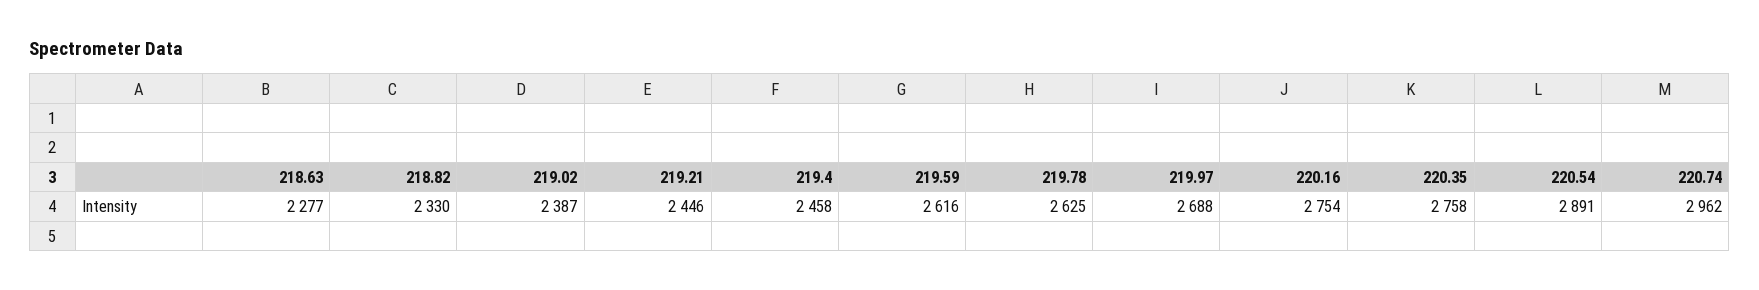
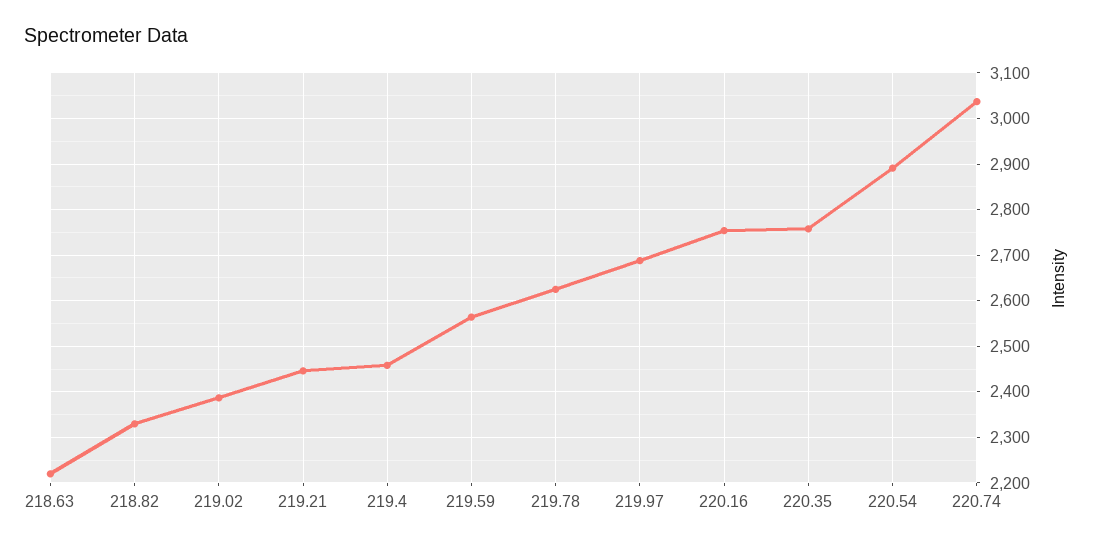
  {
-   "218.63": 2277,
+   "218.63": 2220,
    "218.82": 2330,
    "219.02": 2387,
    "219.21": 2446,
    "219.4": 2458,
-   "219.59": 2616,
+   "219.59": 2560,
    "219.78": 2625,
    "219.97": 2688,
    "220.16": 2754,
    "220.35": 2758,
    "220.54": 2891,
-   "220.74": 2962
+   "220.74": 3040
  }

